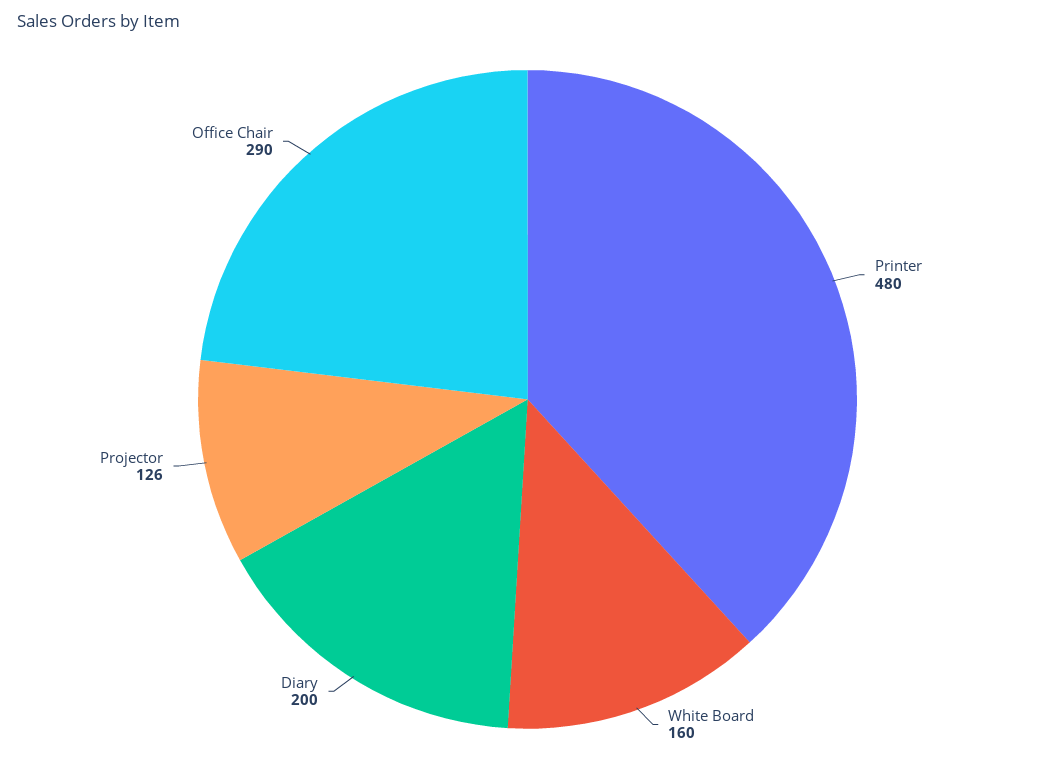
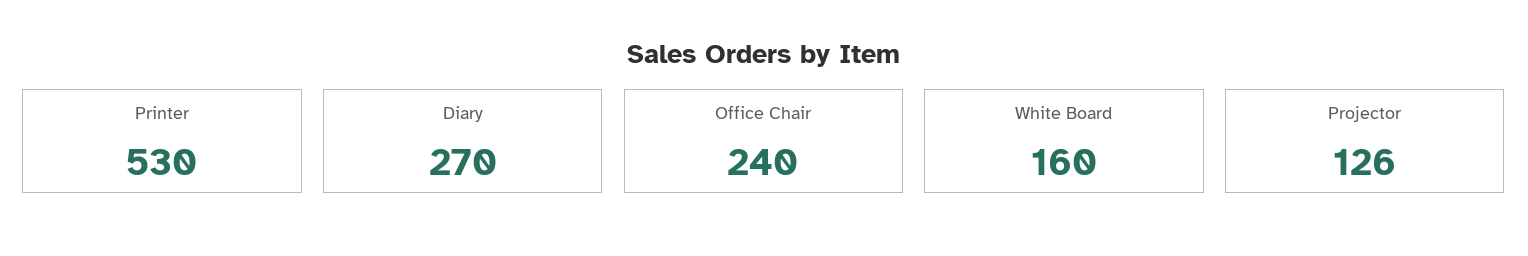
  {
-   "Printer": 480,
+   "Printer": 530,
    "White Board": 160,
-   "Diary": 200,
+   "Diary": 270,
    "Projector": 126,
-   "Office Chair": 290
+   "Office Chair": 240
  }

